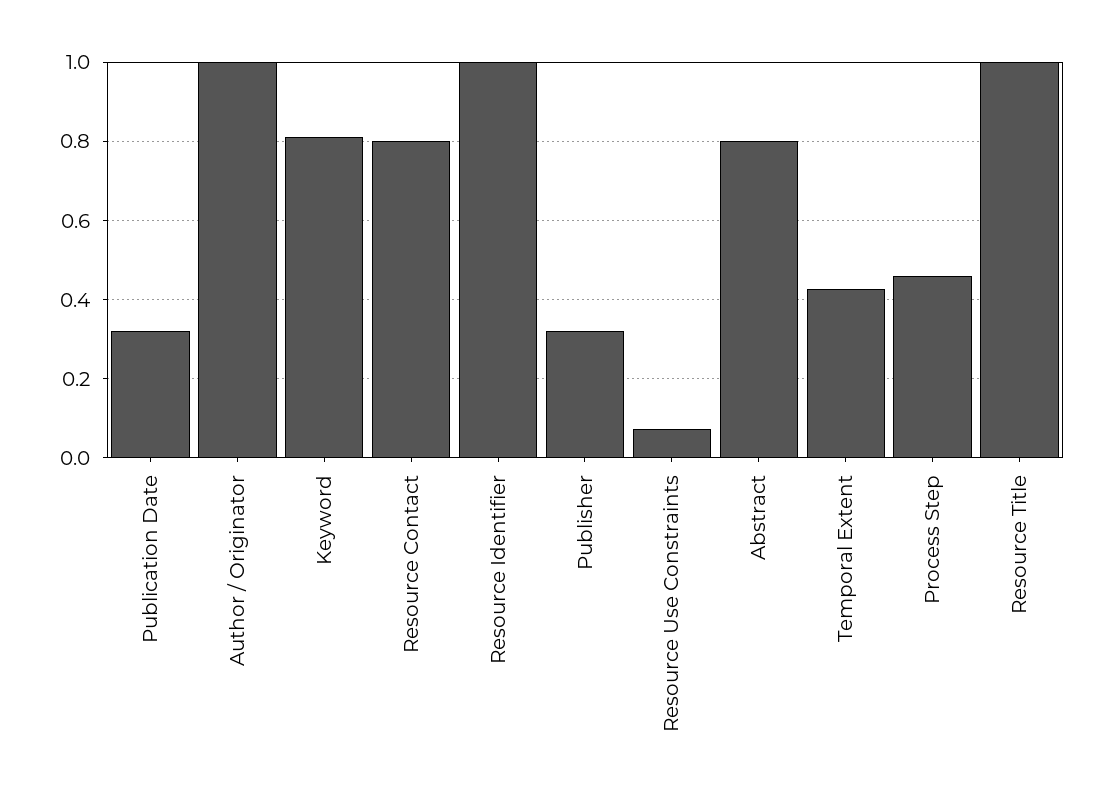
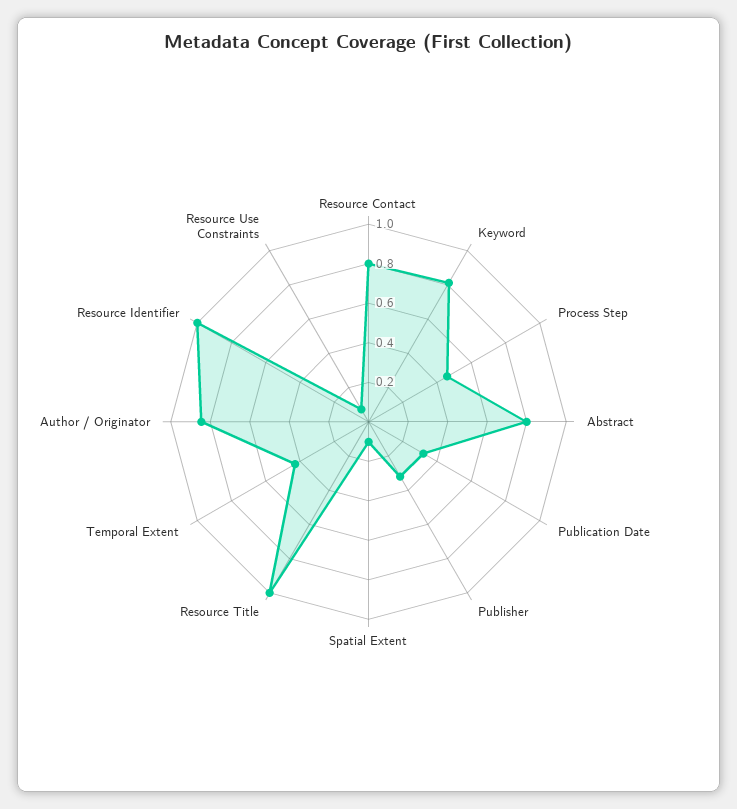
  {
    "Publication Date": 0.32,
-   "Author / Originator": 1,
+   "Author / Originator": 0.85,
    "Keyword": 0.82,
    "Resource Contact": 0.8,
    "Resource Identifier": 1,
    "Publisher": 0.32,
    "Resource Use Constraints": 0.08,
    "Abstract": 0.8,
    "Temporal Extent": 0.42,
    "Process Step": 0.46,
-   "Resource Title": 1
+   "Resource Title": 1,
+   "Spatial Extent": 0.1
  }

